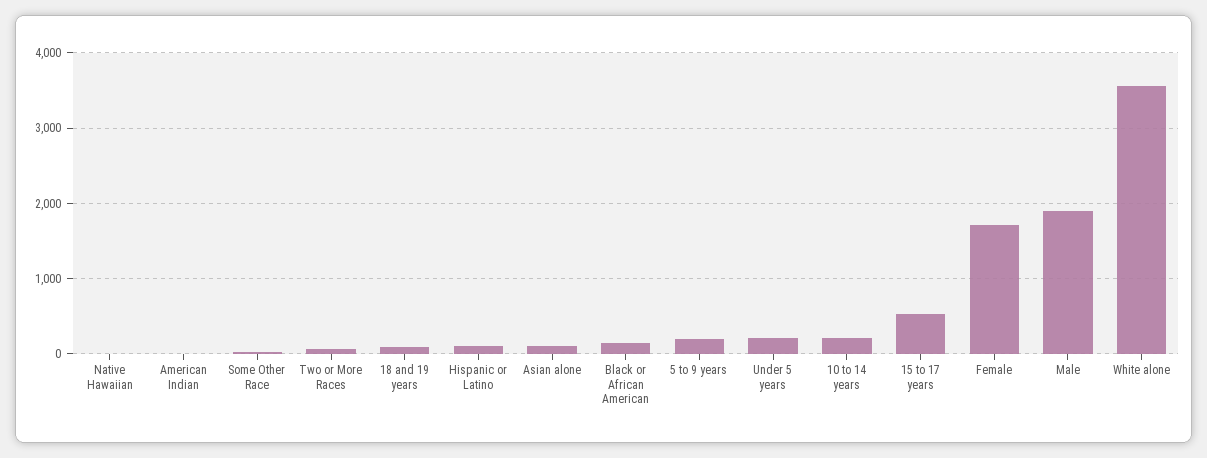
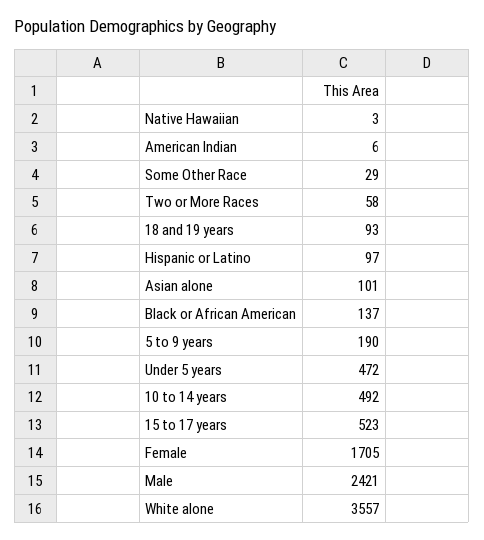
  {
    "Native Hawaiian": 3,
    "American Indian": 6,
    "Some Other Race": 29,
    "Two or More Races": 58,
    "18 and 19 years": 93,
    "Hispanic or Latino": 97,
    "Asian alone": 101,
    "Black or African American": 137,
    "5 to 9 years": 190,
-   "Under 5 years": 200,
+   "Under 5 years": 472,
-   "10 to 14 years": 200,
+   "10 to 14 years": 492,
    "15 to 17 years": 523,
    "Female": 1705,
-   "Male": 1900,
+   "Male": 2421,
    "White alone": 3557
  }

